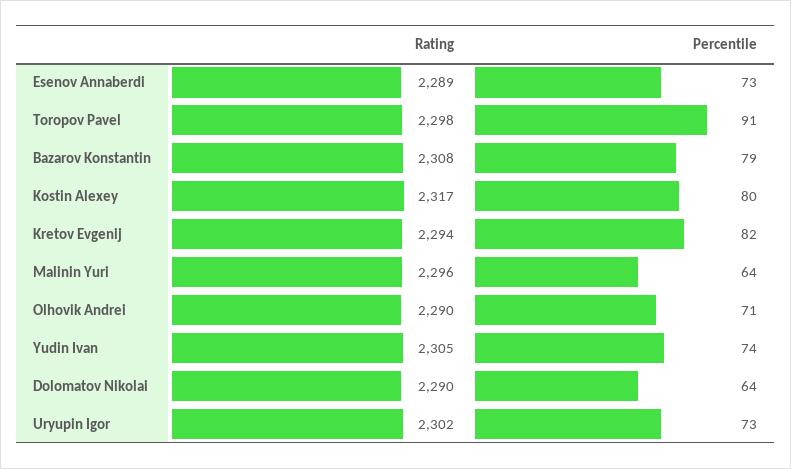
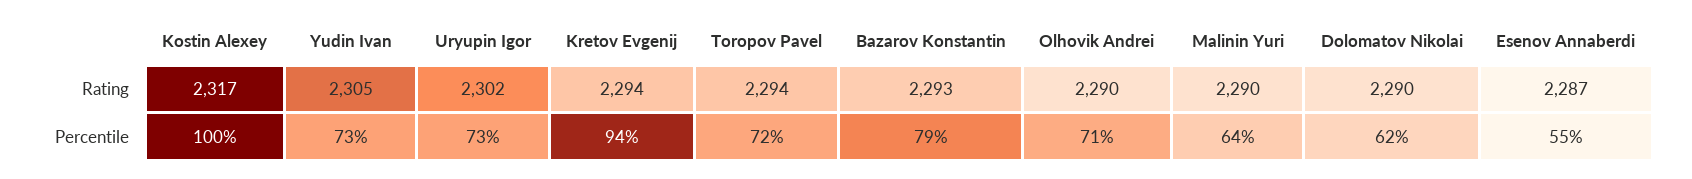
  {
    "Rating": {
-     "Esenov Annaberdi": 2289,
+     "Esenov Annaberdi": 2287,
-     "Toropov Pavel": 2298,
+     "Toropov Pavel": 2294,
-     "Bazarov Konstantin": 2308,
+     "Bazarov Konstantin": 2293,
      "Kostin Alexey": 2317,
      "Kretov Evgenij": 2294,
-     "Malinin Yuri": 2296,
+     "Malinin Yuri": 2290,
      "Olhovik Andrei": 2290,
      "Yudin Ivan": 2305,
      "Dolomatov Nikolai": 2290,
      "Uryupin Igor": 2302
    },
    "Percentile": {
-     "Esenov Annaberdi": 73,
+     "Esenov Annaberdi": 55,
-     "Toropov Pavel": 91,
+     "Toropov Pavel": 72,
      "Bazarov Konstantin": 79,
-     "Kostin Alexey": 80,
+     "Kostin Alexey": 100,
-     "Kretov Evgenij": 82,
+     "Kretov Evgenij": 94,
      "Malinin Yuri": 64,
      "Olhovik Andrei": 71,
-     "Yudin Ivan": 74,
+     "Yudin Ivan": 73,
-     "Dolomatov Nikolai": 64,
+     "Dolomatov Nikolai": 62,
      "Uryupin Igor": 73
    }
  }

